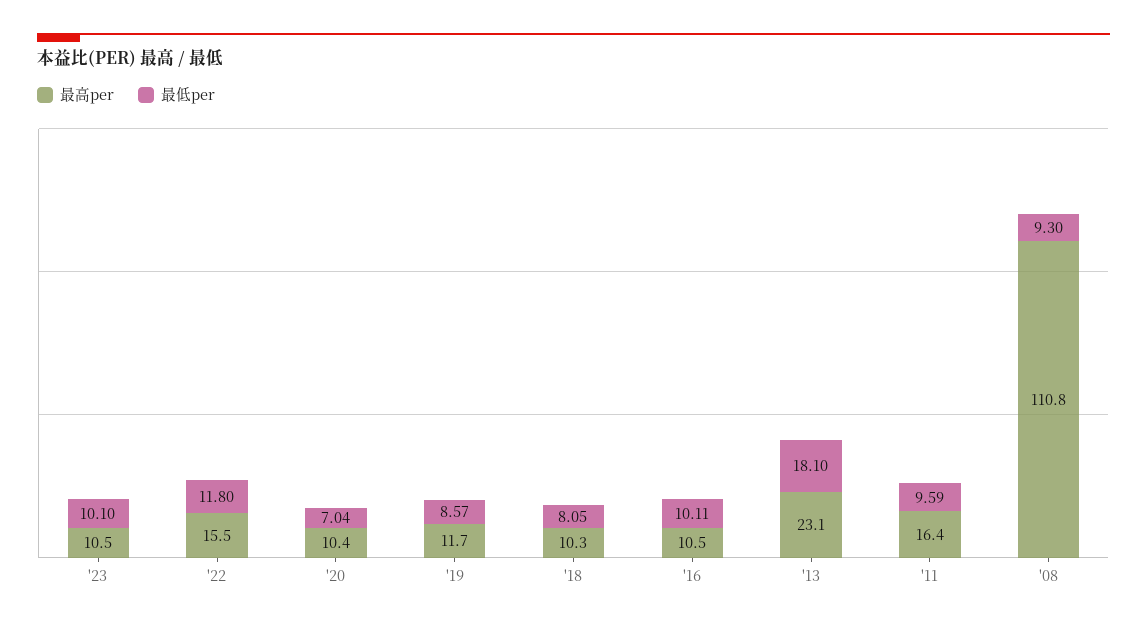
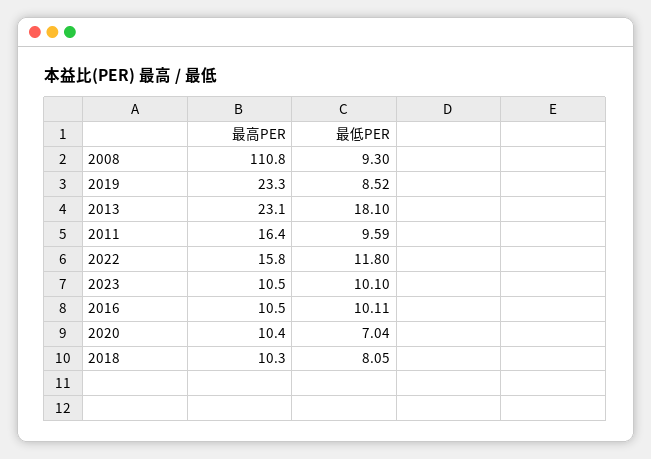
  {
    "最高per": {
      "'23": 10.5,
-     "'22": 15.5,
+     "'22": 15.8,
      "'20": 10.4,
-     "'19": 11.7,
+     "'19": 23.3,
      "'18": 10.3,
      "'16": 10.5,
      "'13": 23.1,
      "'11": 16.4,
      "'08": 110.8
    },
    "最低per": {
      "'23": 10.1,
      "'22": 11.8,
      "'20": 7.04,
-     "'19": 8.57,
+     "'19": 8.52,
      "'18": 8.05,
      "'16": 10.11,
      "'13": 18.1,
      "'11": 9.59,
      "'08": 9.3
    }
  }

